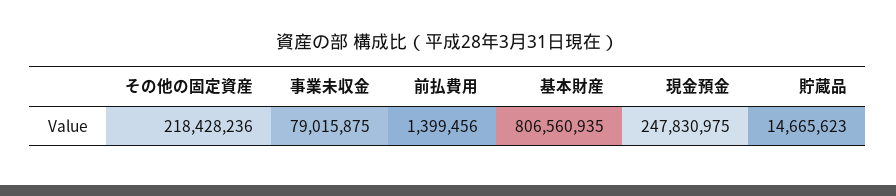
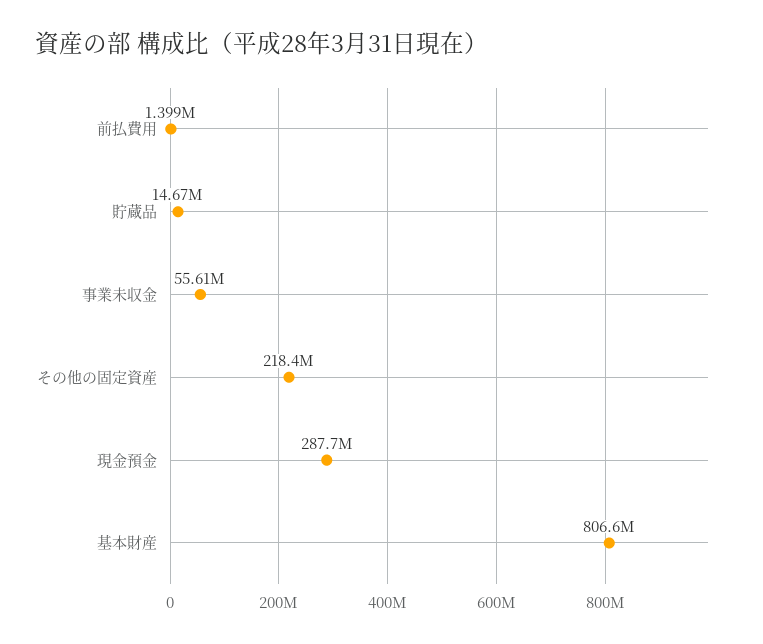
  {
    "その他の固定資産": 218428236,
-   "事業未収金": 79015875,
+   "事業未収金": 55610000,
    "前払費用": 1399456,
    "基本財産": 806560935,
-   "現金預金": 247830975,
+   "現金預金": 287700000,
    "貯蔵品": 14665623
  }

